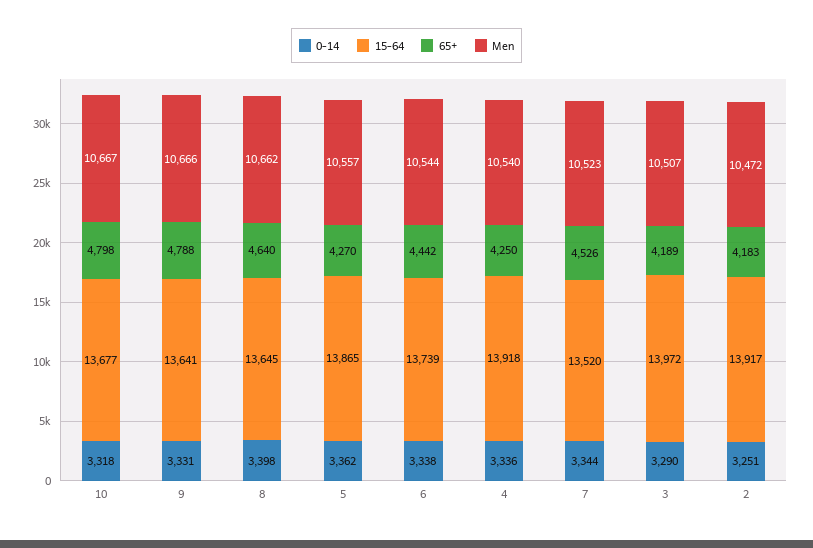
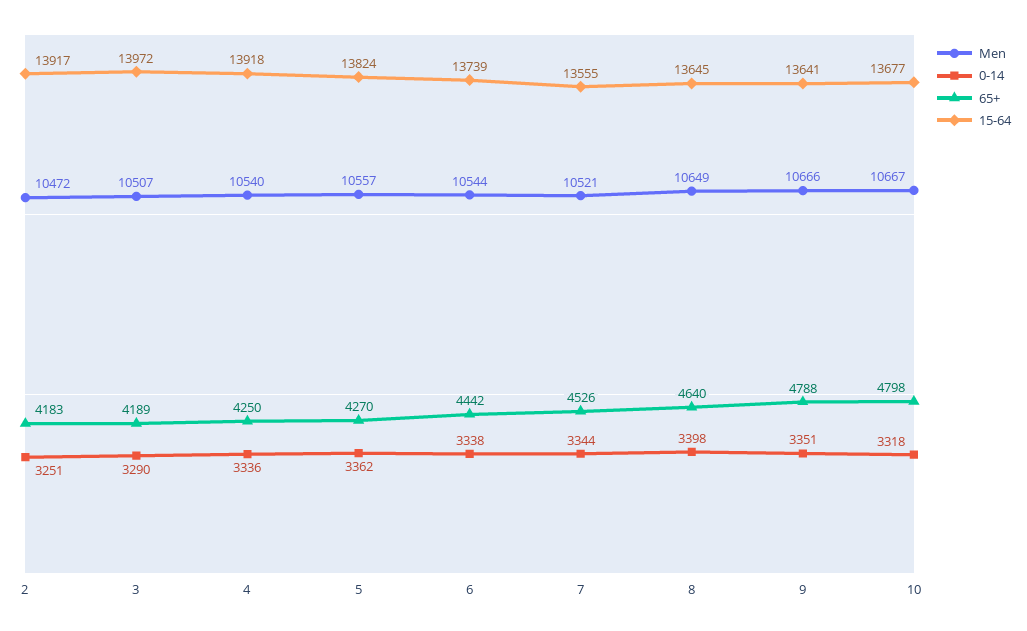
  {
    "0-14": {
      "10": 3318,
-     "9": 3331,
+     "9": 3351,
      "8": 3398,
      "5": 3362,
      "6": 3338,
      "4": 3336,
      "7": 3344,
      "3": 3290,
      "2": 3251
    },
    "15-64": {
      "10": 13677,
      "9": 13641,
      "8": 13645,
-     "5": 13865,
+     "5": 13824,
      "6": 13739,
      "4": 13918,
-     "7": 13520,
+     "7": 13555,
      "3": 13972,
      "2": 13917
    },
    "65+": {
      "10": 4798,
      "9": 4788,
      "8": 4640,
      "5": 4270,
      "6": 4442,
      "4": 4250,
      "7": 4526,
      "3": 4189,
      "2": 4183
    },
    "Men": {
      "10": 10667,
      "9": 10666,
-     "8": 10662,
+     "8": 10649,
      "5": 10557,
      "6": 10544,
      "4": 10540,
-     "7": 10523,
+     "7": 10521,
      "3": 10507,
      "2": 10472
    }
  }

